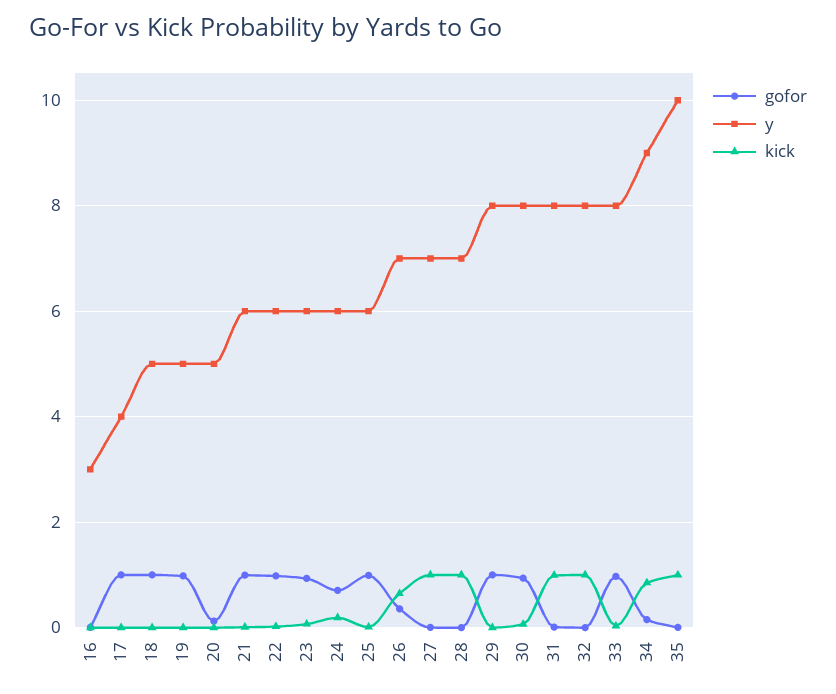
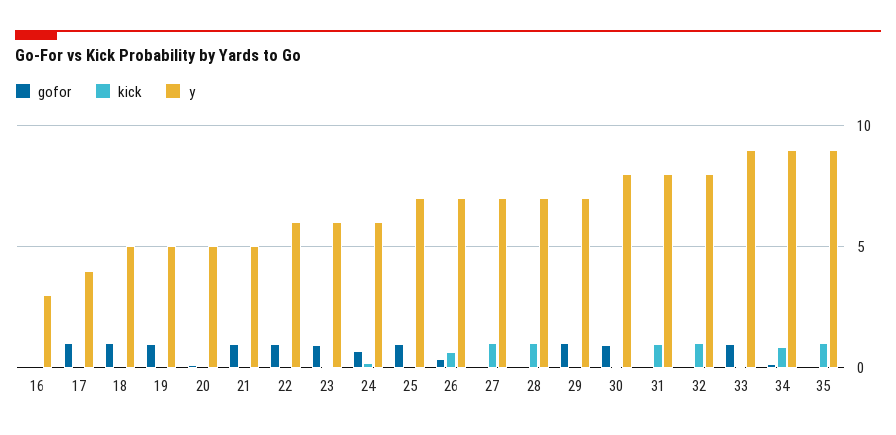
  {
    "gofor": {
      "16": 0,
      "17": 1,
      "18": 1,
      "19": 1,
      "20": 0.2,
      "21": 1,
      "22": 1,
      "23": 1,
      "24": 0.8,
      "25": 1,
      "26": 0.4,
      "27": 0,
      "28": 0,
      "29": 1,
      "30": 1,
      "31": 0,
      "32": 0,
      "33": 1,
      "34": 0.2,
      "35": 0
    },
    "y": {
      "16": 3,
      "17": 4,
      "18": 5,
      "19": 5,
      "20": 5,
-     "21": 6,
+     "21": 5,
      "22": 6,
      "23": 6,
      "24": 6,
-     "25": 6,
+     "25": 7,
      "26": 7,
      "27": 7,
      "28": 7,
-     "29": 8,
+     "29": 7,
      "30": 8,
      "31": 8,
      "32": 8,
-     "33": 8,
+     "33": 9,
      "34": 9,
-     "35": 10
+     "35": 9
    },
    "kick": {
      "16": 0,
      "17": 0,
      "18": 0,
      "19": 0,
      "20": 0,
      "21": 0,
      "22": 0,
      "23": 0,
      "24": 0.2,
      "25": 0,
      "26": 0.6,
      "27": 1,
      "28": 1,
      "29": 0,
      "30": 0,
      "31": 1,
      "32": 1,
      "33": 0,
      "34": 0.8,
      "35": 1
    }
  }

